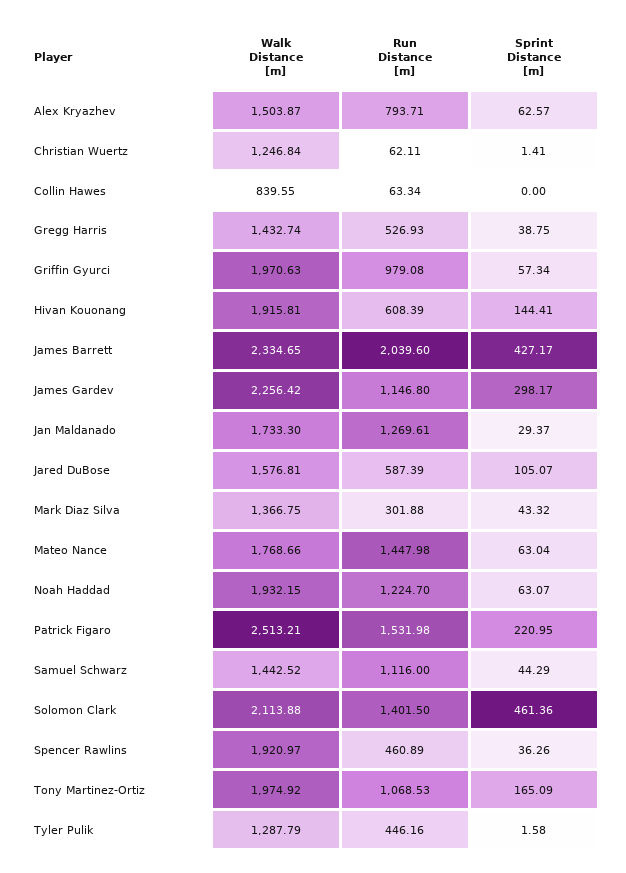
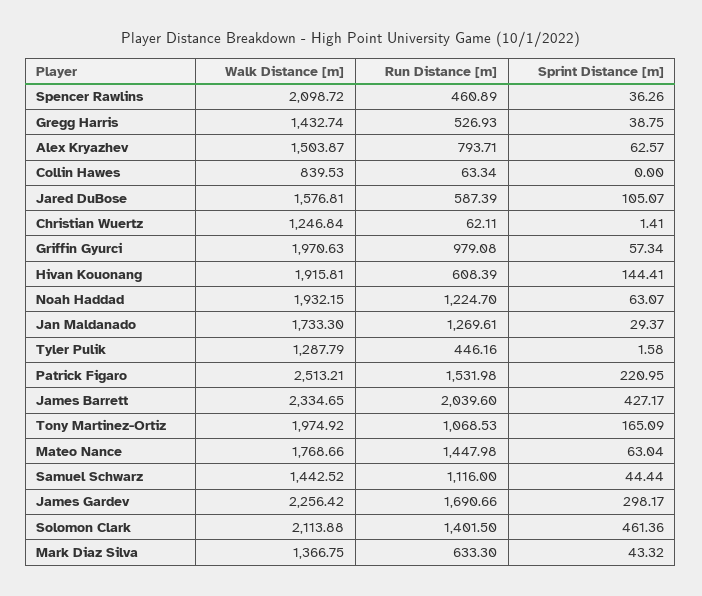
  {
    "Walk Distance [m]": {
      "Alex Kryazhev": 1503.87,
      "Christian Wuertz": 1246.84,
-     "Collin Hawes": 839.55,
+     "Collin Hawes": 839.53,
      "Gregg Harris": 1432.74,
      "Griffin Gyurci": 1970.63,
      "Hivan Kouonang": 1915.81,
      "James Barrett": 2334.65,
      "James Gardev": 2256.42,
      "Jan Maldanado": 1733.3,
      "Jared DuBose": 1576.81,
      "Mark Diaz Silva": 1366.75,
      "Mateo Nance": 1768.66,
      "Noah Haddad": 1932.15,
      "Patrick Figaro": 2513.21,
      "Samuel Schwarz": 1442.52,
      "Solomon Clark": 2113.88,
-     "Spencer Rawlins": 1920.97,
+     "Spencer Rawlins": 2098.72,
      "Tony Martinez-Ortiz": 1974.92,
      "Tyler Pulik": 1287.79
    },
    "Run Distance [m]": {
      "Alex Kryazhev": 793.71,
      "Christian Wuertz": 62.11,
      "Collin Hawes": 63.34,
      "Gregg Harris": 526.93,
      "Griffin Gyurci": 979.08,
      "Hivan Kouonang": 608.39,
      "James Barrett": 2039.6,
-     "James Gardev": 1146.8,
+     "James Gardev": 1690.66,
      "Jan Maldanado": 1269.61,
      "Jared DuBose": 587.39,
-     "Mark Diaz Silva": 301.88,
+     "Mark Diaz Silva": 633.3,
      "Mateo Nance": 1447.98,
      "Noah Haddad": 1224.7,
      "Patrick Figaro": 1531.98,
      "Samuel Schwarz": 1116,
      "Solomon Clark": 1401.5,
      "Spencer Rawlins": 460.89,
      "Tony Martinez-Ortiz": 1068.53,
      "Tyler Pulik": 446.16
    },
    "Sprint Distance [m]": {
      "Alex Kryazhev": 62.57,
      "Christian Wuertz": 1.41,
      "Collin Hawes": 0,
      "Gregg Harris": 38.75,
      "Griffin Gyurci": 57.34,
      "Hivan Kouonang": 144.41,
      "James Barrett": 427.17,
      "James Gardev": 298.17,
      "Jan Maldanado": 29.37,
      "Jared DuBose": 105.07,
      "Mark Diaz Silva": 43.32,
      "Mateo Nance": 63.04,
      "Noah Haddad": 63.07,
      "Patrick Figaro": 220.95,
-     "Samuel Schwarz": 44.29,
+     "Samuel Schwarz": 44.44,
      "Solomon Clark": 461.36,
      "Spencer Rawlins": 36.26,
      "Tony Martinez-Ortiz": 165.09,
      "Tyler Pulik": 1.58
    }
  }

